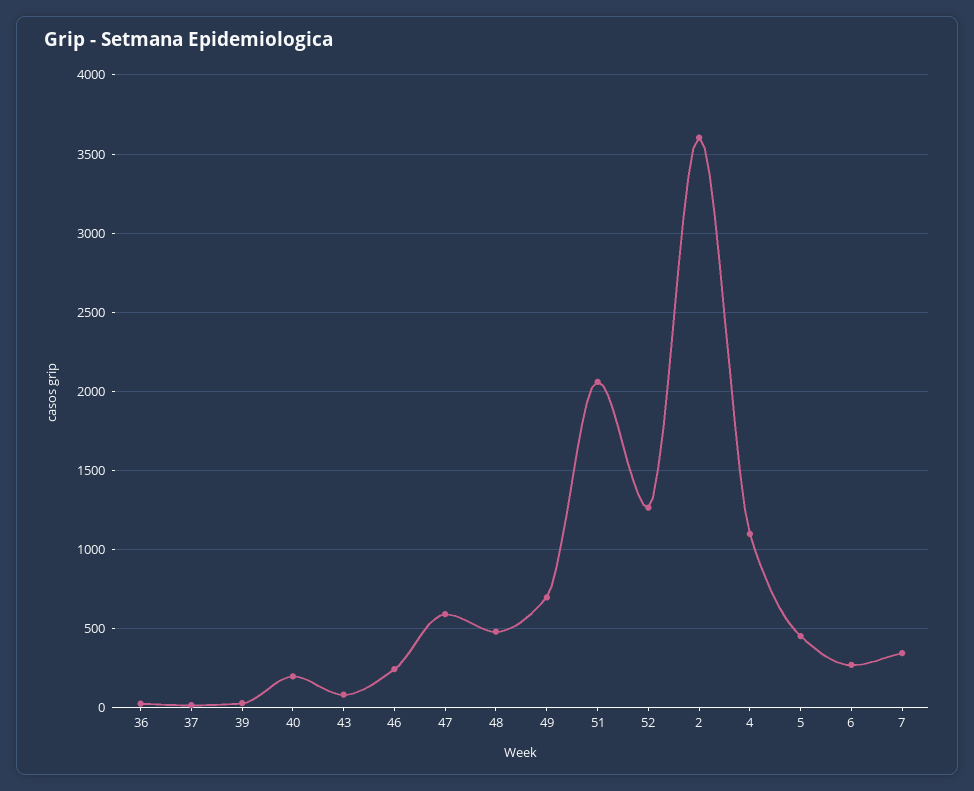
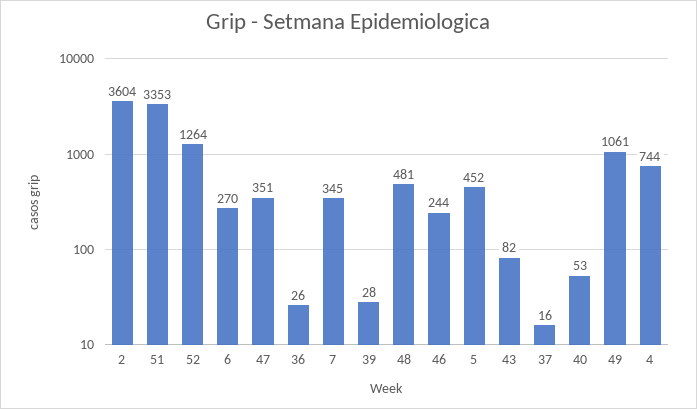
  {
    "36": 26,
    "37": 16,
    "39": 28,
-   "40": 200,
+   "40": 53,
    "43": 82,
    "46": 244,
-   "47": 600,
+   "47": 351,
    "48": 481,
-   "49": 700,
+   "49": 1061,
-   "51": 2050,
+   "51": 3353,
    "52": 1264,
    "2": 3604,
-   "4": 1100,
+   "4": 744,
    "5": 452,
    "6": 270,
    "7": 345
  }

